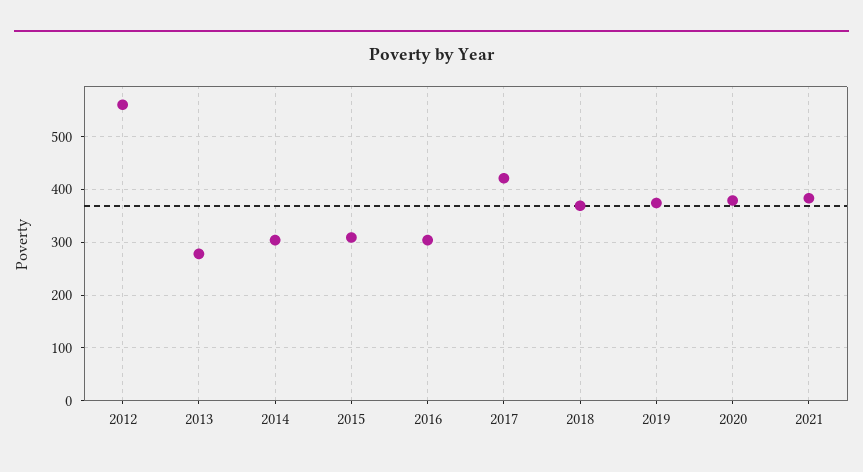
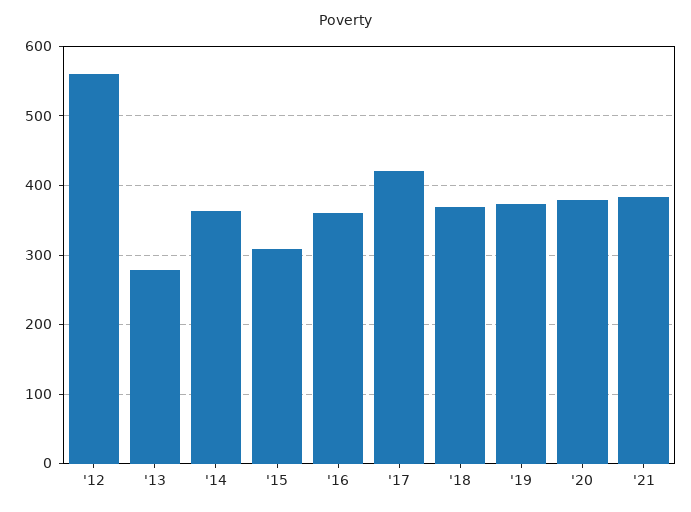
  {
    "2012": 560,
    "2013": 280,
-   "2014": 300,
+   "2014": 360,
    "2015": 310,
-   "2016": 300,
+   "2016": 360,
    "2017": 420,
    "2018": 370,
    "2019": 370,
    "2020": 380,
    "2021": 380
  }

